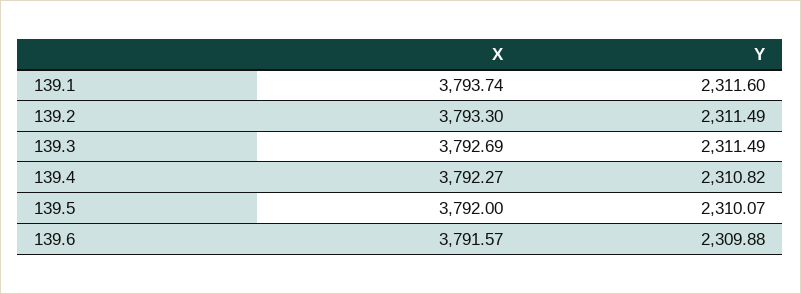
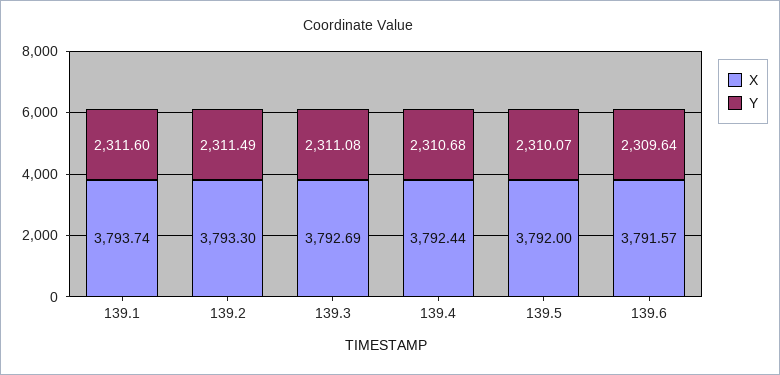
  {
    "X": {
      "139.1": 3793.74,
      "139.2": 3793.3,
      "139.3": 3792.69,
-     "139.4": 3792.27,
+     "139.4": 3792.44,
      "139.5": 3792,
      "139.6": 3791.57
    },
    "Y": {
      "139.1": 2311.6,
      "139.2": 2311.49,
-     "139.3": 2311.49,
+     "139.3": 2311.08,
-     "139.4": 2310.82,
+     "139.4": 2310.68,
      "139.5": 2310.07,
-     "139.6": 2309.88
+     "139.6": 2309.64
    }
  }

